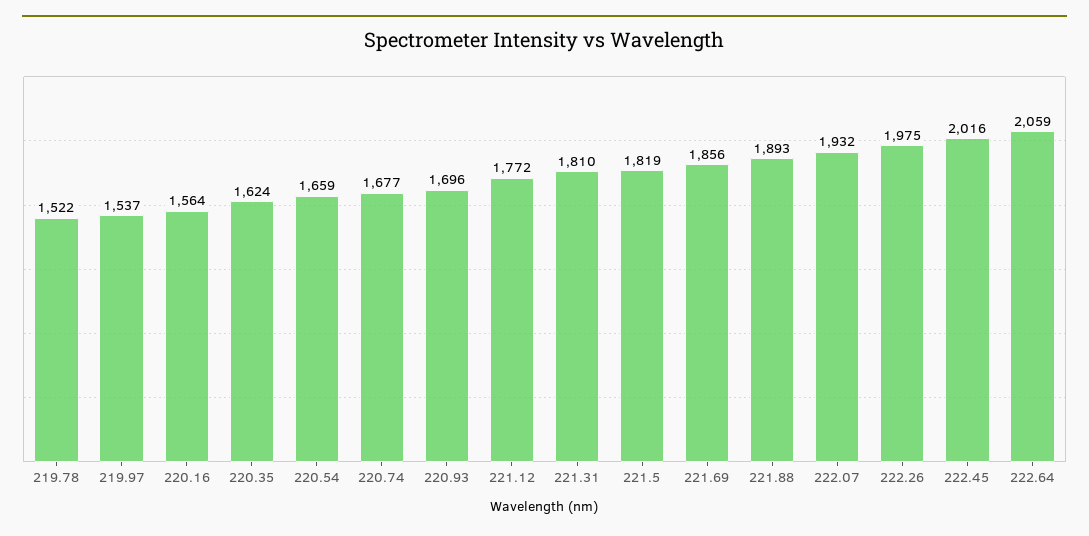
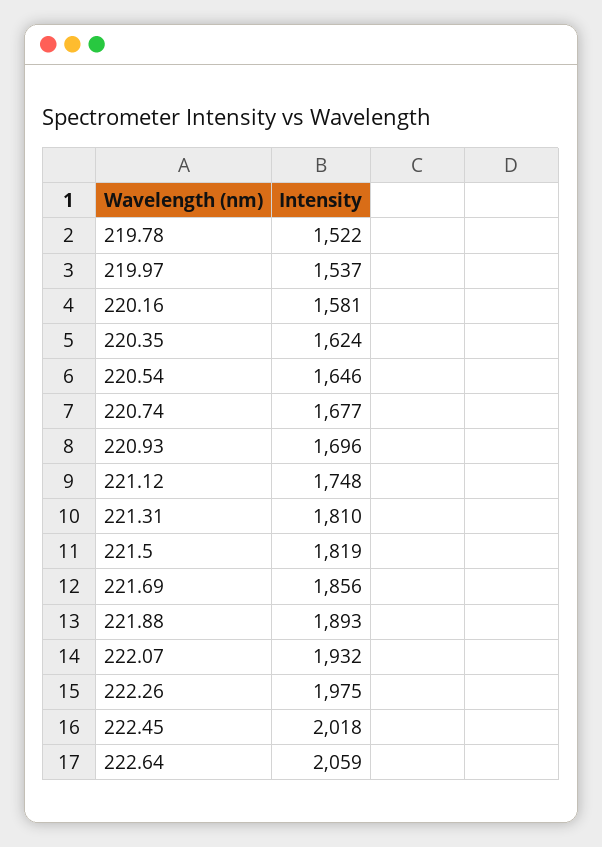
  {
    "219.78": 1522,
    "219.97": 1537,
-   "220.16": 1564,
+   "220.16": 1581,
    "220.35": 1624,
-   "220.54": 1659,
+   "220.54": 1646,
    "220.74": 1677,
    "220.93": 1696,
-   "221.12": 1772,
+   "221.12": 1748,
    "221.31": 1810,
    "221.5": 1819,
    "221.69": 1856,
    "221.88": 1893,
    "222.07": 1932,
    "222.26": 1975,
-   "222.45": 2016,
+   "222.45": 2018,
    "222.64": 2059
  }

